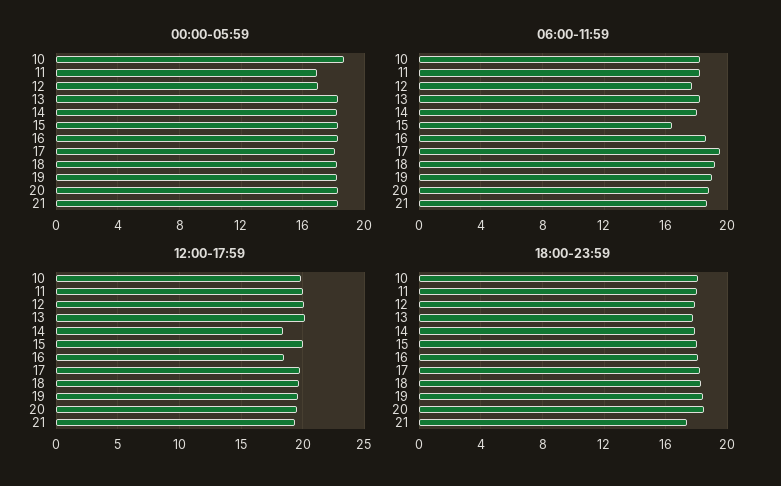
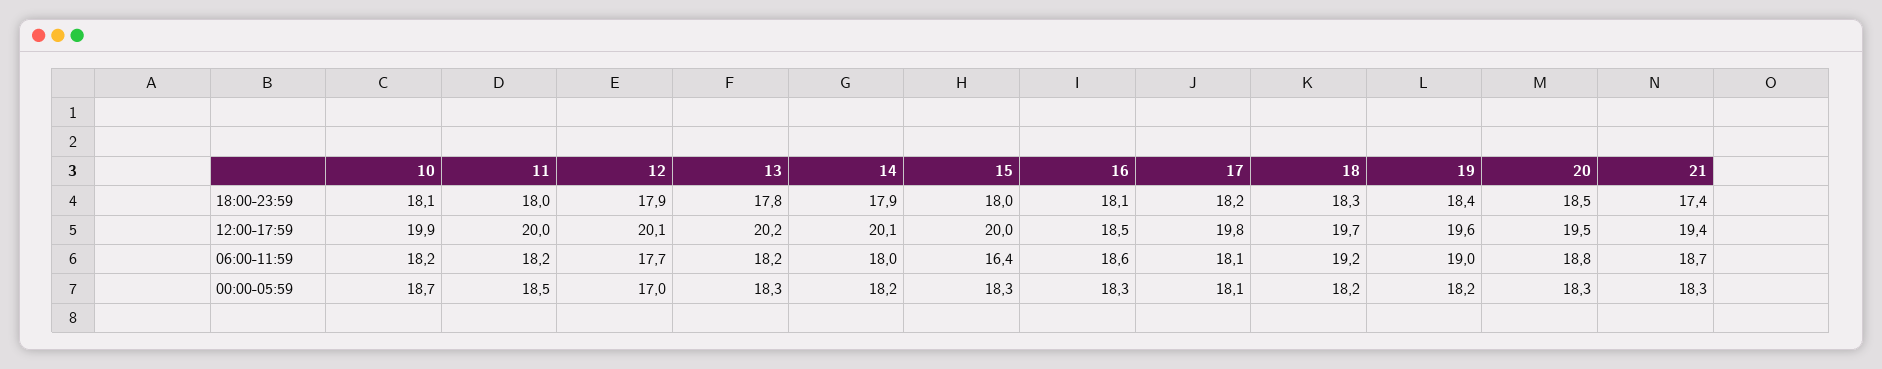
  {
    "00:00-05:59": {
      "10": 18.7,
-     "11": 17,
+     "11": 18.5,
      "12": 17,
      "13": 18.3,
      "14": 18.2,
      "15": 18.3,
      "16": 18.3,
      "17": 18.1,
      "18": 18.2,
      "19": 18.2,
      "20": 18.3,
      "21": 18.3
    },
    "06:00-11:59": {
      "10": 18.2,
      "11": 18.2,
      "12": 17.7,
      "13": 18.2,
      "14": 18,
      "15": 16.4,
      "16": 18.6,
-     "17": 19.5,
+     "17": 18.1,
      "18": 19.2,
      "19": 19,
      "20": 18.8,
      "21": 18.7
    },
    "12:00-17:59": {
      "10": 19.9,
      "11": 20,
      "12": 20.1,
      "13": 20.2,
-     "14": 18.5,
+     "14": 20.1,
      "15": 20,
      "16": 18.5,
      "17": 19.8,
      "18": 19.7,
      "19": 19.6,
      "20": 19.5,
      "21": 19.4
    },
    "18:00-23:59": {
      "10": 18.1,
      "11": 18,
      "12": 17.9,
      "13": 17.8,
      "14": 17.9,
      "15": 18,
      "16": 18.1,
      "17": 18.2,
      "18": 18.3,
      "19": 18.4,
      "20": 18.5,
      "21": 17.4
    }
  }

